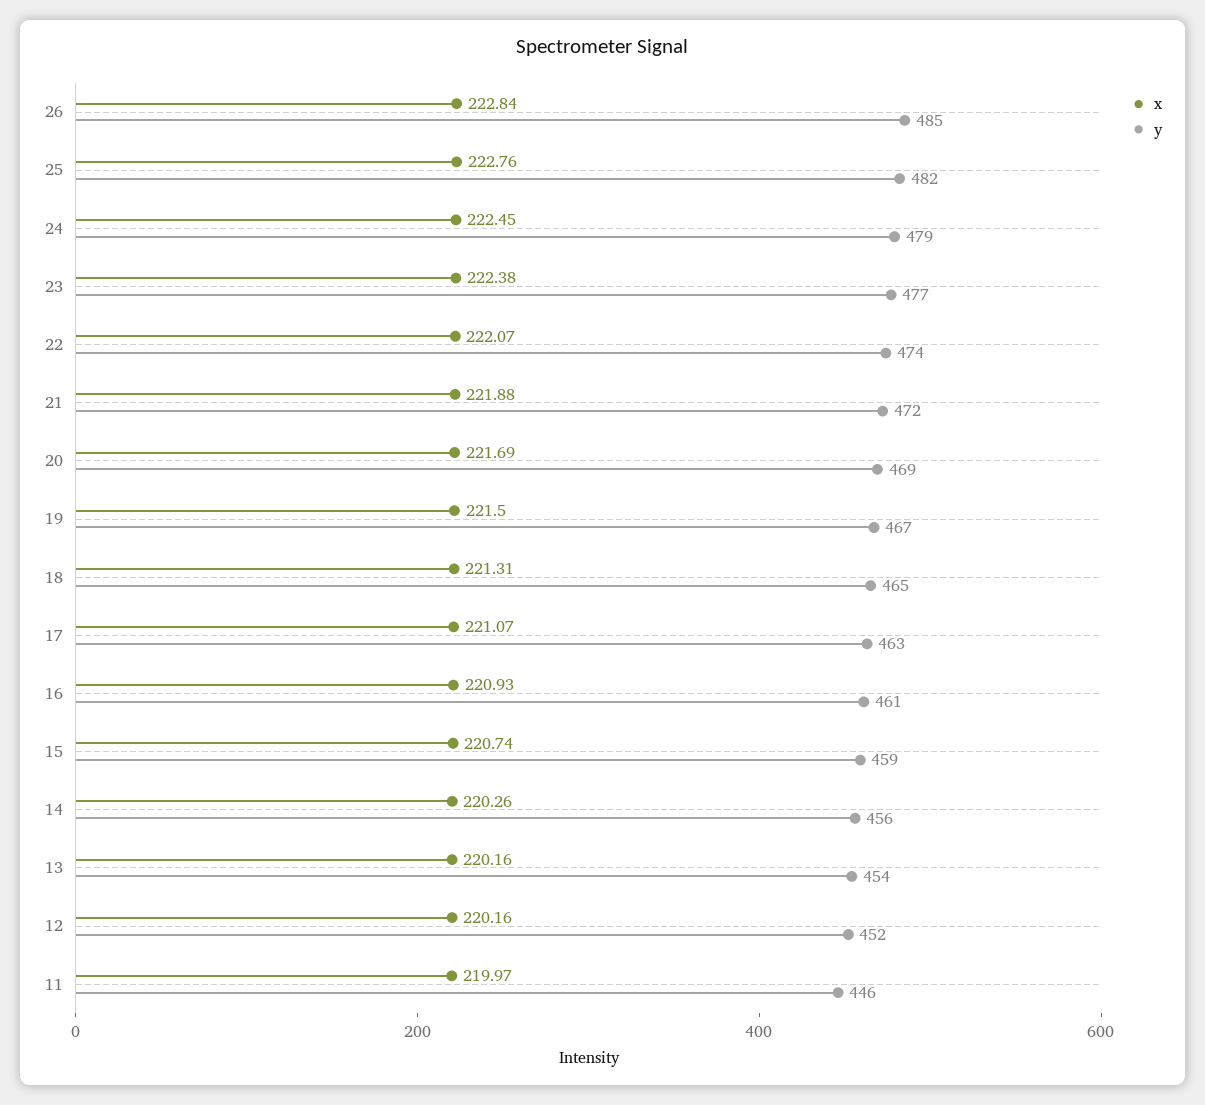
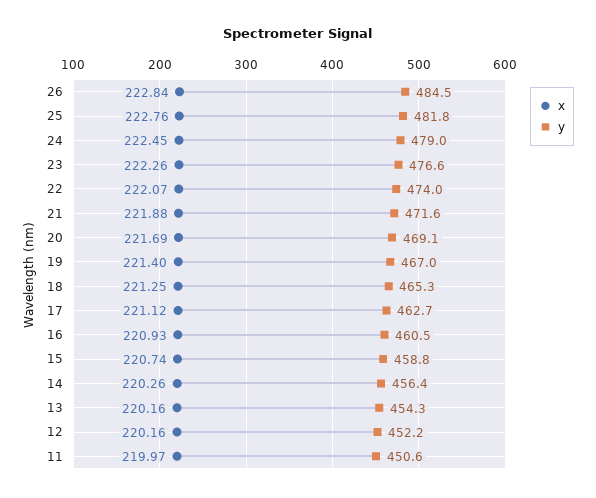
  {
    "x": {
      "26": 222.84,
      "25": 222.76,
      "24": 222.45,
-     "23": 222.38,
+     "23": 222.26,
      "22": 222.07,
      "21": 221.88,
      "20": 221.69,
-     "19": 221.5,
+     "19": 221.4,
-     "18": 221.31,
+     "18": 221.25,
-     "17": 221.07,
+     "17": 221.12,
      "16": 220.93,
      "15": 220.74,
      "14": 220.26,
      "13": 220.16,
      "12": 220.16,
      "11": 219.97
    },
    "y": {
      "26": 484.5,
      "25": 481.8,
      "24": 479,
      "23": 476.6,
      "22": 474,
      "21": 471.6,
      "20": 469.1,
      "19": 467,
      "18": 465.3,
      "17": 462.7,
      "16": 460.5,
      "15": 458.8,
      "14": 456.4,
      "13": 454.3,
      "12": 452.2,
-     "11": 446
+     "11": 450.6
    }
  }

